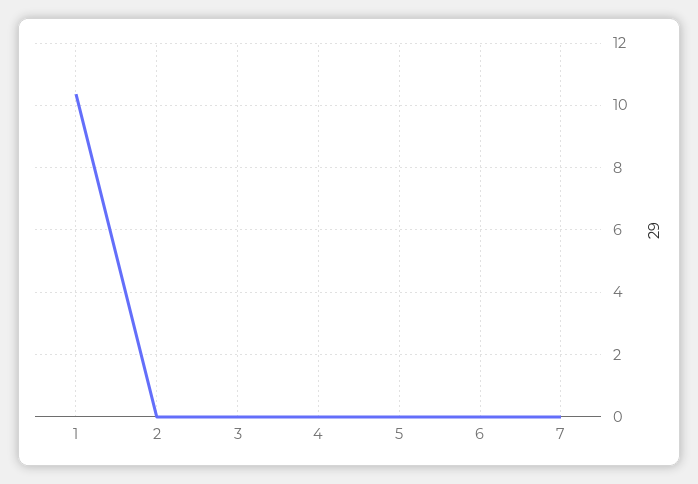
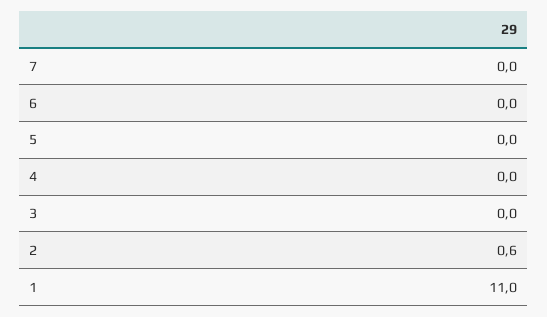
  {
-   "1": 10.4,
+   "1": 11,
-   "2": 0,
+   "2": 0.6,
    "3": 0,
    "4": 0,
    "5": 0,
    "6": 0,
    "7": 0
  }

